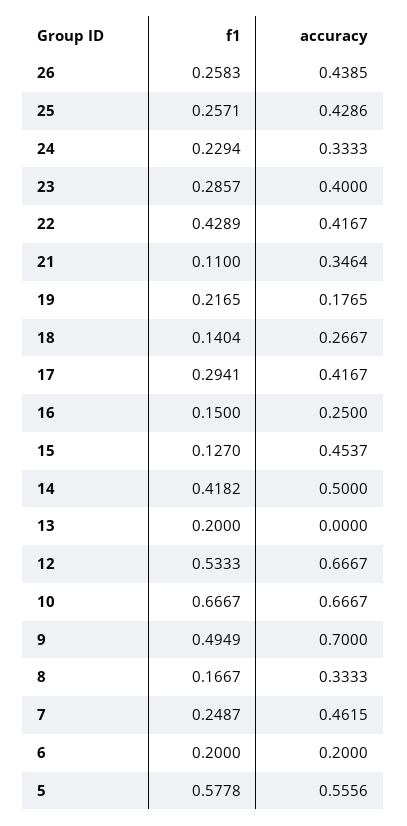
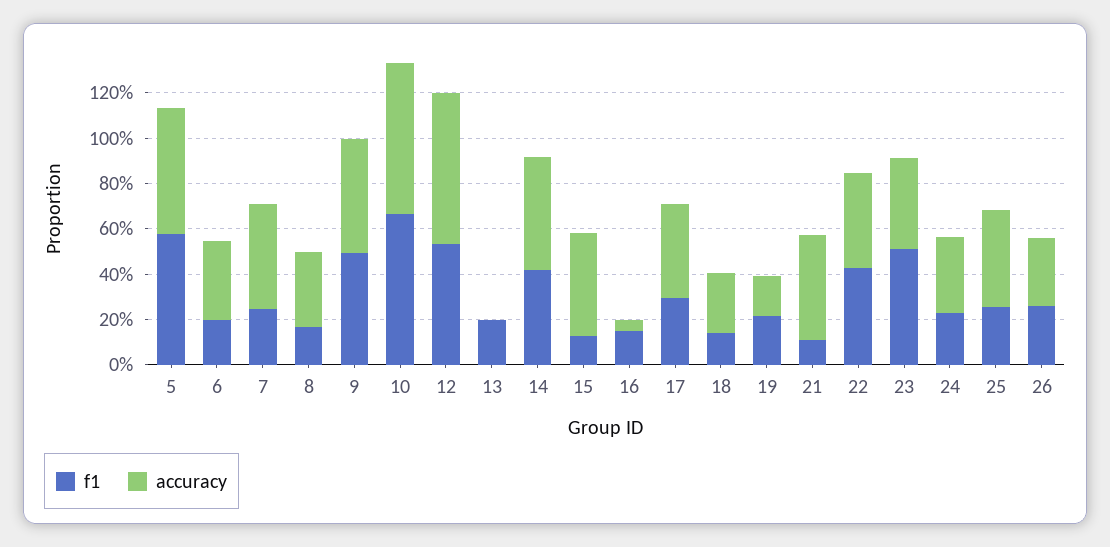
  {
    "f1": {
      "26": 0.2583,
      "25": 0.2571,
      "24": 0.2294,
-     "23": 0.2857,
+     "23": 0.5,
      "22": 0.4289,
      "21": 0.11,
      "19": 0.2165,
      "18": 0.1404,
      "17": 0.2941,
      "16": 0.15,
      "15": 0.127,
      "14": 0.4182,
      "13": 0.2,
      "12": 0.5333,
      "10": 0.6667,
      "9": 0.4949,
      "8": 0.1667,
      "7": 0.2487,
      "6": 0.2,
      "5": 0.5778
    },
    "accuracy": {
-     "26": 0.4385,
+     "26": 0.3,
      "25": 0.4286,
      "24": 0.3333,
      "23": 0.4,
      "22": 0.4167,
-     "21": 0.3464,
+     "21": 0.45,
      "19": 0.1765,
      "18": 0.2667,
      "17": 0.4167,
-     "16": 0.25,
+     "16": 0.05,
      "15": 0.4537,
      "14": 0.5,
      "13": 0,
      "12": 0.6667,
      "10": 0.6667,
-     "9": 0.7,
+     "9": 0.5,
      "8": 0.3333,
      "7": 0.4615,
-     "6": 0.2,
+     "6": 0.35,
      "5": 0.5556
    }
  }

